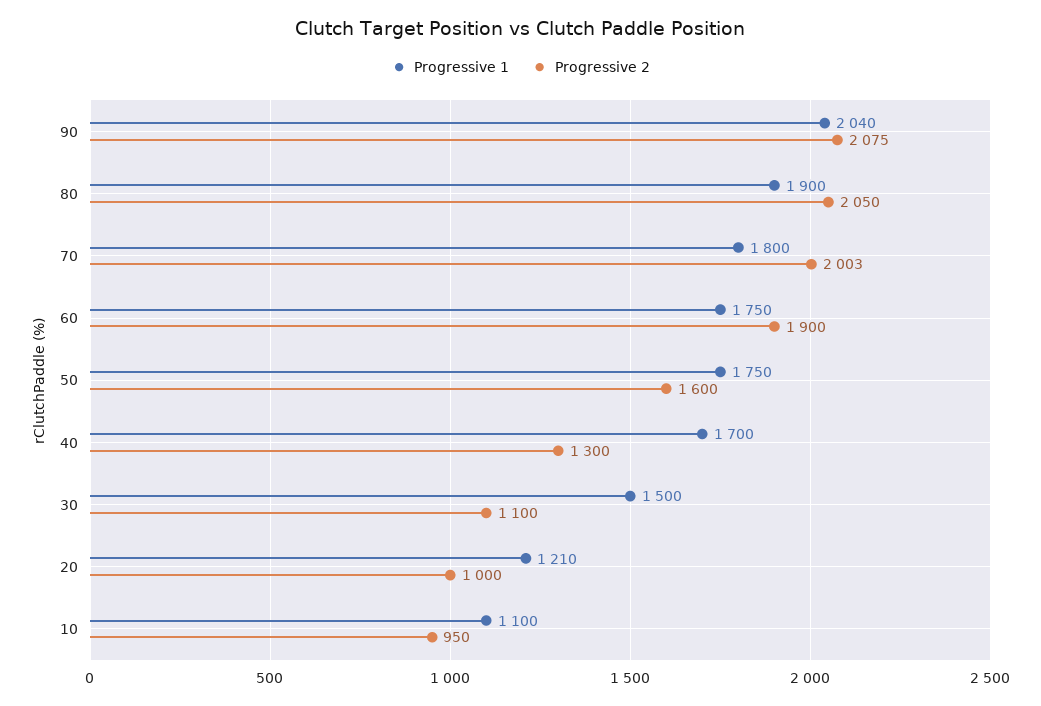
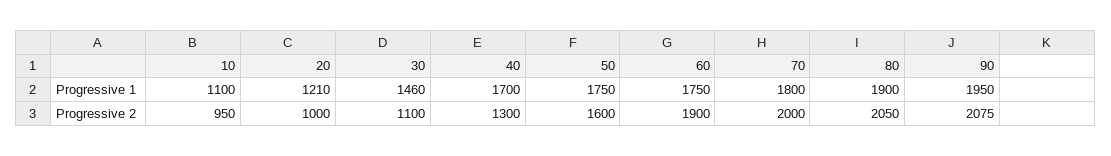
  {
    "Progressive 1": {
-     "90": 2040,
+     "90": 1950,
      "80": 1900,
      "70": 1800,
      "60": 1750,
      "50": 1750,
      "40": 1700,
-     "30": 1500,
+     "30": 1460,
      "20": 1210,
      "10": 1100
    },
    "Progressive 2": {
      "90": 2075,
      "80": 2050,
-     "70": 2003,
+     "70": 2000,
      "60": 1900,
      "50": 1600,
      "40": 1300,
      "30": 1100,
      "20": 1000,
      "10": 950
    }
  }

